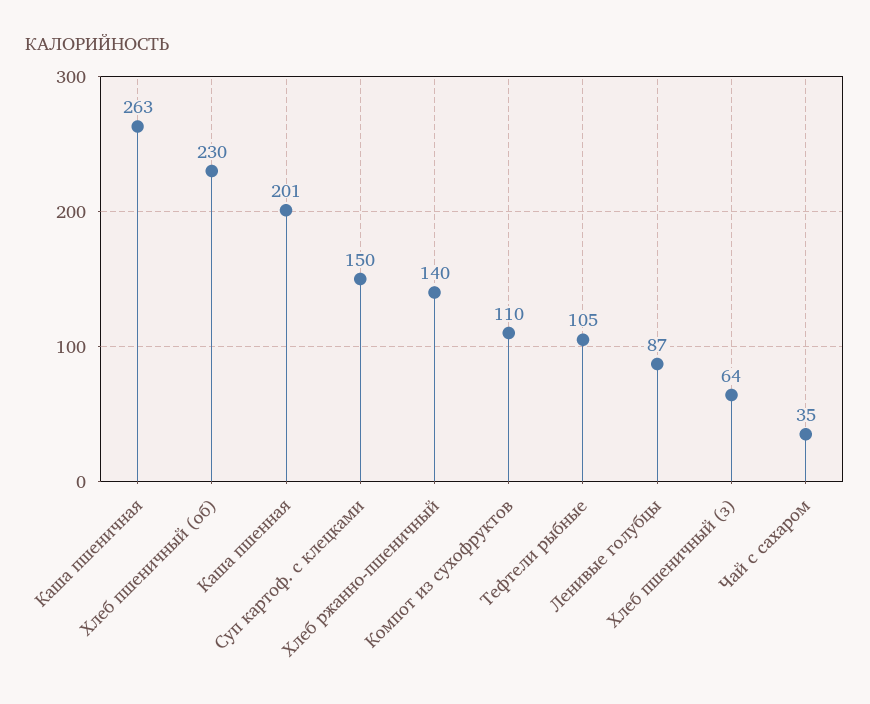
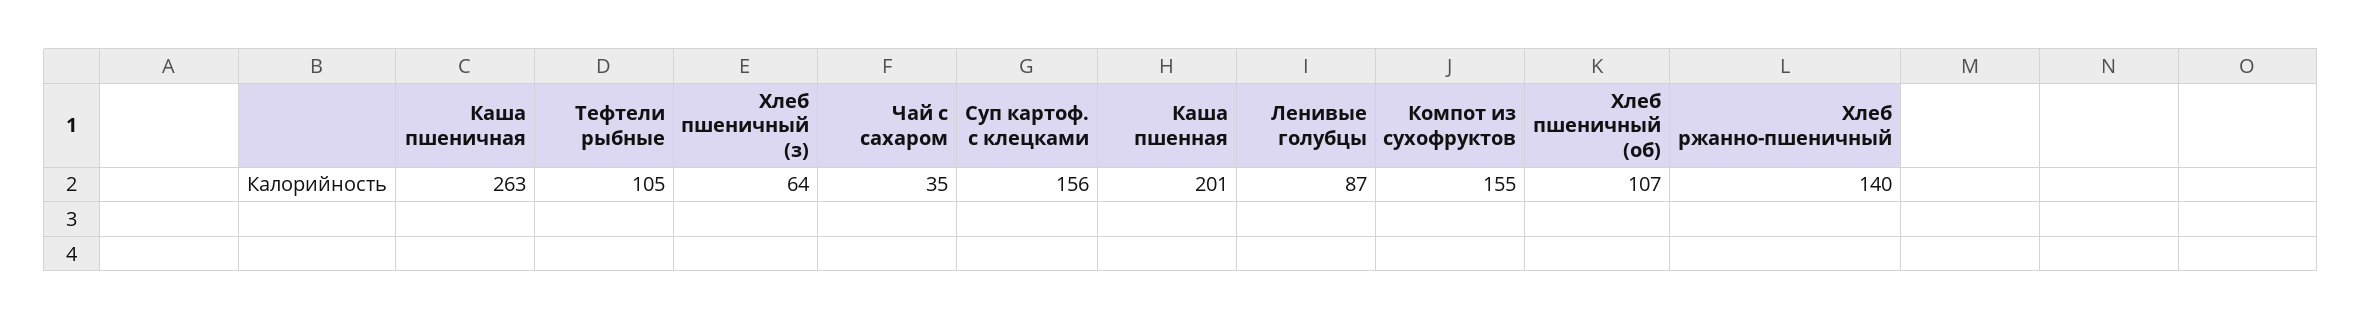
  {
    "Каша пшеничная": 263,
-   "Хлеб пшеничный (об)": 230,
+   "Хлеб пшеничный (об)": 107,
    "Каша пшенная": 201,
-   "Суп картоф. с клецками": 150,
+   "Суп картоф. с клецками": 156,
    "Хлеб ржанно-пшеничный": 140,
-   "Компот из сухофруктов": 110,
+   "Компот из сухофруктов": 155,
    "Тефтели рыбные": 105,
    "Ленивые голубцы": 87,
    "Хлеб пшеничный (з)": 64,
    "Чай с сахаром": 35
  }

